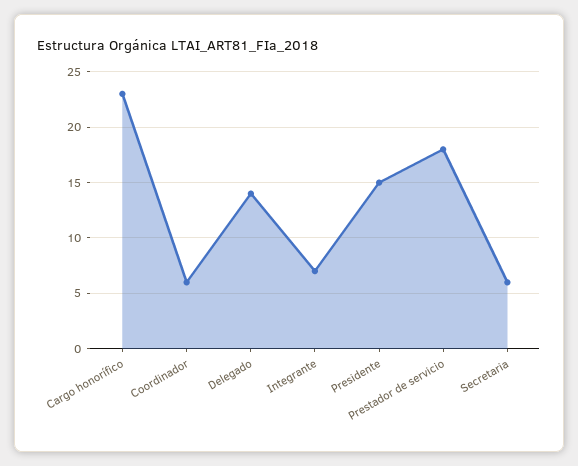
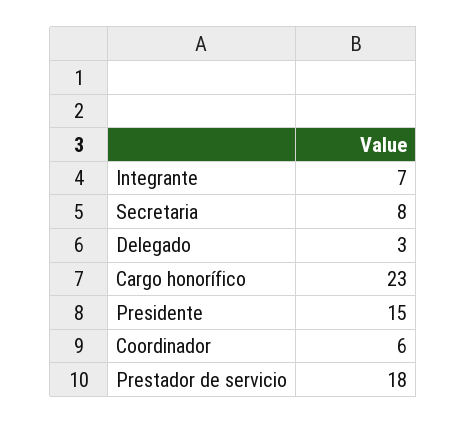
  {
    "Cargo honorífico": 23,
    "Coordinador": 6,
-   "Delegado": 14,
+   "Delegado": 3,
    "Integrante": 7,
    "Presidente": 15,
    "Prestador de servicio": 18,
-   "Secretaria": 6
+   "Secretaria": 8
  }

